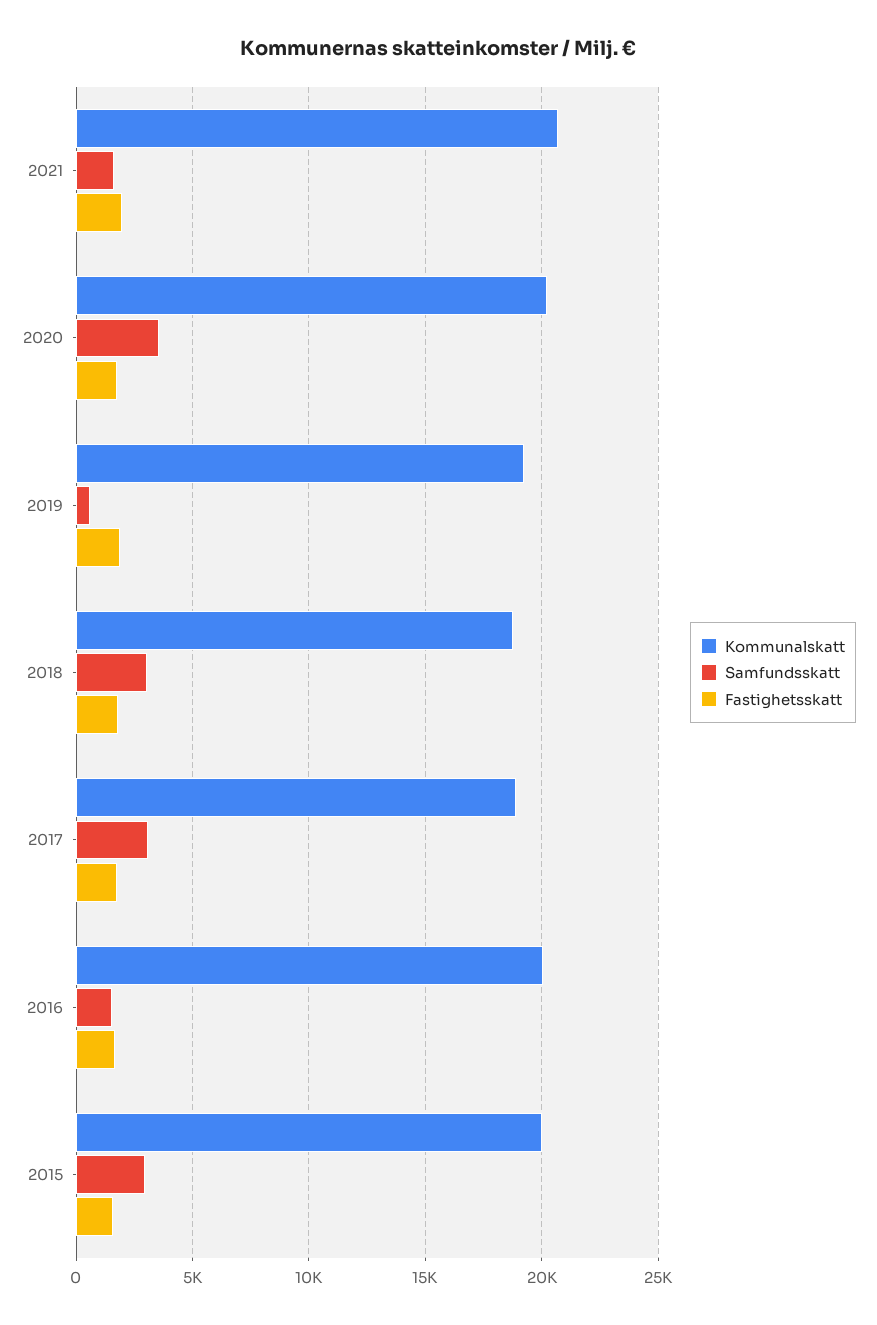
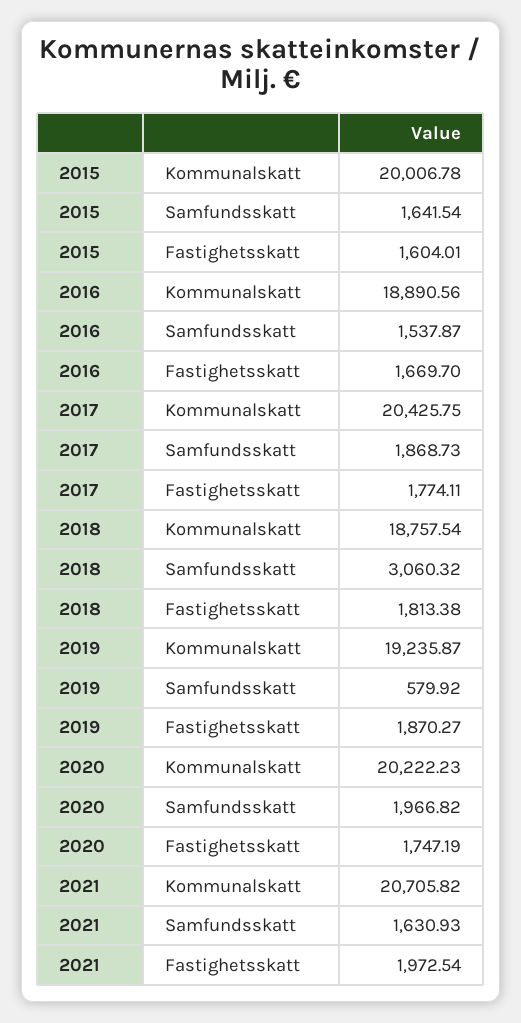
  {
    "Kommunalskatt": {
      "2021": 20705.82,
      "2020": 20222.23,
      "2019": 19235.87,
      "2018": 18757.54,
-     "2017": 19000,
+     "2017": 20425.75,
-     "2016": 20000,
+     "2016": 18890.56,
      "2015": 20006.78
    },
    "Samfundsskatt": {
      "2021": 1630.93,
-     "2020": 3500,
+     "2020": 1966.82,
      "2019": 579.92,
      "2018": 3060.32,
-     "2017": 3000,
+     "2017": 1868.73,
      "2016": 1537.87,
-     "2015": 3000
+     "2015": 1641.54
    },
    "Fastighetsskatt": {
      "2021": 1972.54,
      "2020": 1747.19,
      "2019": 1870.27,
      "2018": 1813.38,
      "2017": 1774.11,
      "2016": 1669.7,
      "2015": 1604.01
    }
  }

